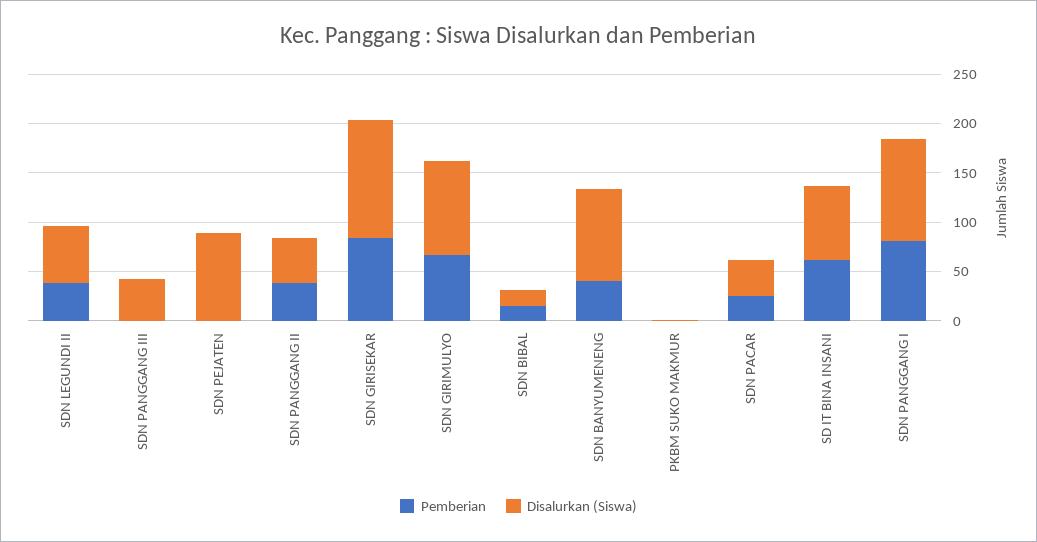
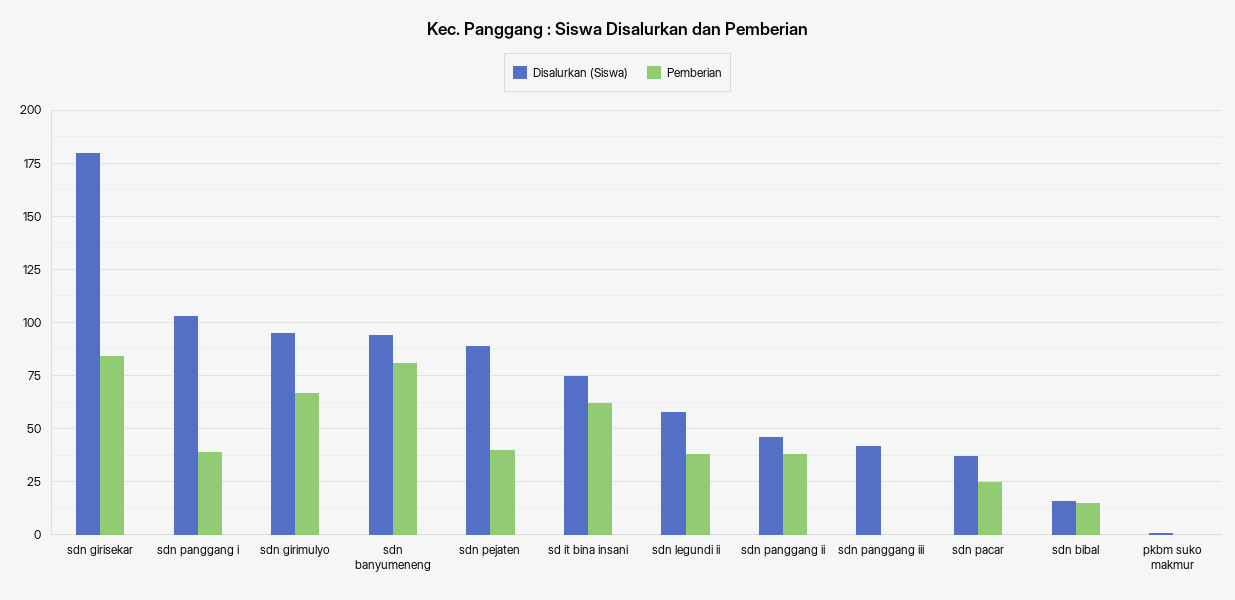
  {
    "Pemberian": {
      "SDN LEGUNDI II": 40,
      "SDN PANGGANG III": 0,
-     "SDN PEJATEN": 0,
+     "SDN PEJATEN": 40,
      "SDN PANGGANG II": 40,
      "SDN GIRISEKAR": 85,
      "SDN GIRIMULYO": 65,
      "SDN BIBAL": 15,
-     "SDN BANYUMENENG": 40,
+     "SDN BANYUMENENG": 80,
      "PKBM SUKO MAKMUR": 0,
      "SDN PACAR": 25,
      "SD IT BINA INSANI": 60,
-     "SDN PANGGANG I": 80
+     "SDN PANGGANG I": 40
    },
    "Disalurkan (Siswa)": {
      "SDN LEGUNDI II": 60,
      "SDN PANGGANG III": 40,
      "SDN PEJATEN": 90,
      "SDN PANGGANG II": 45,
-     "SDN GIRISEKAR": 120,
+     "SDN GIRISEKAR": 180,
      "SDN GIRIMULYO": 95,
      "SDN BIBAL": 15,
      "SDN BANYUMENENG": 95,
      "PKBM SUKO MAKMUR": 0,
      "SDN PACAR": 35,
      "SD IT BINA INSANI": 75,
      "SDN PANGGANG I": 105
    }
  }

